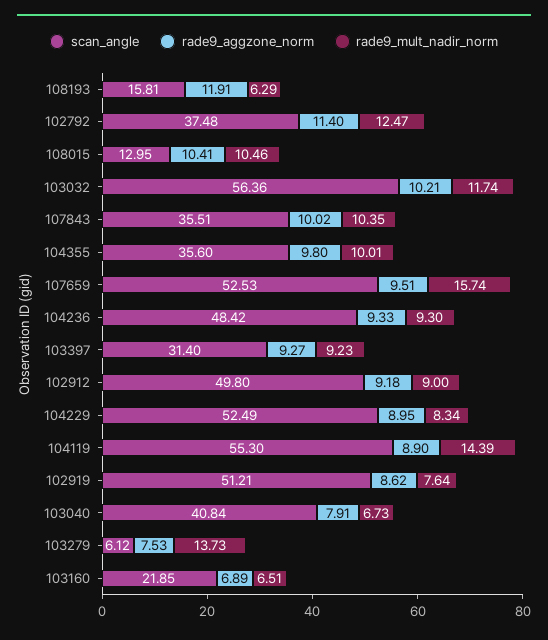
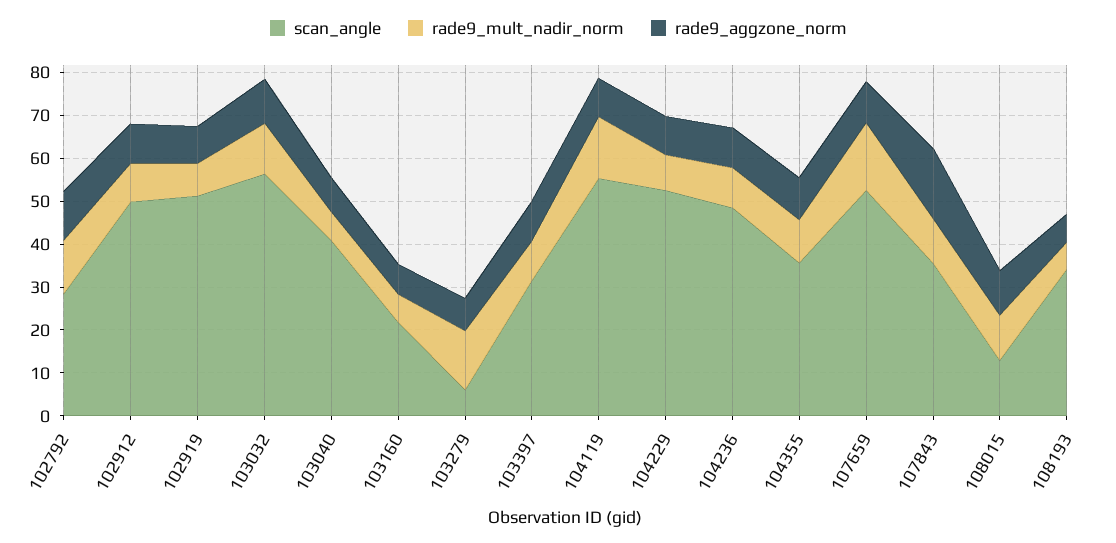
  {
    "scan_angle": {
-     "108193": 15.81,
+     "108193": 34,
-     "102792": 37.48,
+     "102792": 28,
      "108015": 12.95,
      "103032": 56.36,
      "107843": 35.51,
      "104355": 35.6,
      "107659": 52.53,
      "104236": 48.42,
      "103397": 31.4,
      "102912": 49.8,
      "104229": 52.49,
      "104119": 55.3,
      "102919": 51.21,
      "103040": 40.84,
      "103279": 6.12,
      "103160": 21.85
    },
    "rade9_aggzone_norm": {
-     "108193": 11.91,
+     "108193": 6,
      "102792": 11.4,
      "108015": 10.41,
      "103032": 10.21,
-     "107843": 10.02,
+     "107843": 16,
      "104355": 9.8,
      "107659": 9.51,
      "104236": 9.33,
      "103397": 9.27,
      "102912": 9.18,
      "104229": 8.95,
      "104119": 8.9,
      "102919": 8.62,
      "103040": 7.91,
      "103279": 7.53,
      "103160": 6.89
    },
    "rade9_mult_nadir_norm": {
      "108193": 6.29,
      "102792": 12.47,
      "108015": 10.46,
      "103032": 11.74,
      "107843": 10.35,
      "104355": 10.01,
      "107659": 15.74,
      "104236": 9.3,
      "103397": 9.23,
      "102912": 9,
      "104229": 8.34,
      "104119": 14.39,
      "102919": 7.64,
      "103040": 6.73,
      "103279": 13.73,
      "103160": 6.51
    }
  }

